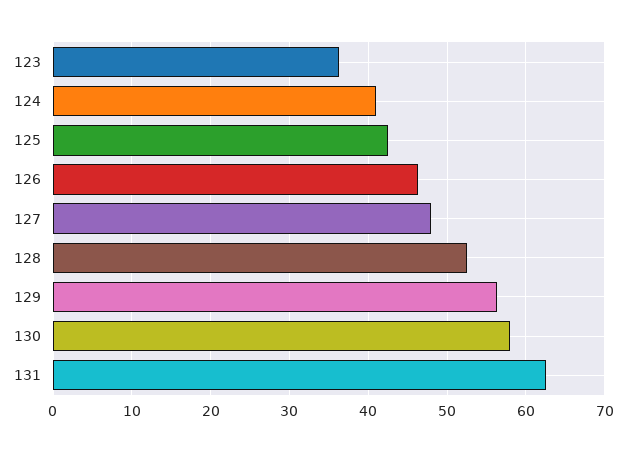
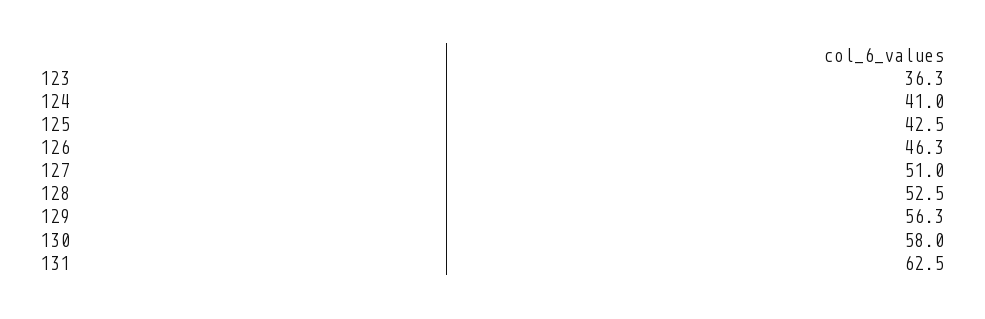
  {
    "123": 36.3,
    "124": 41,
    "125": 42.5,
    "126": 46.3,
-   "127": 48,
+   "127": 51,
    "128": 52.5,
    "129": 56.3,
    "130": 58,
    "131": 62.5
  }

